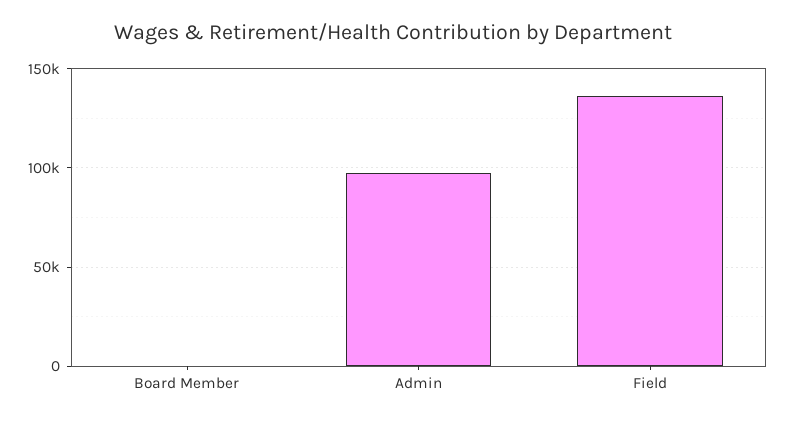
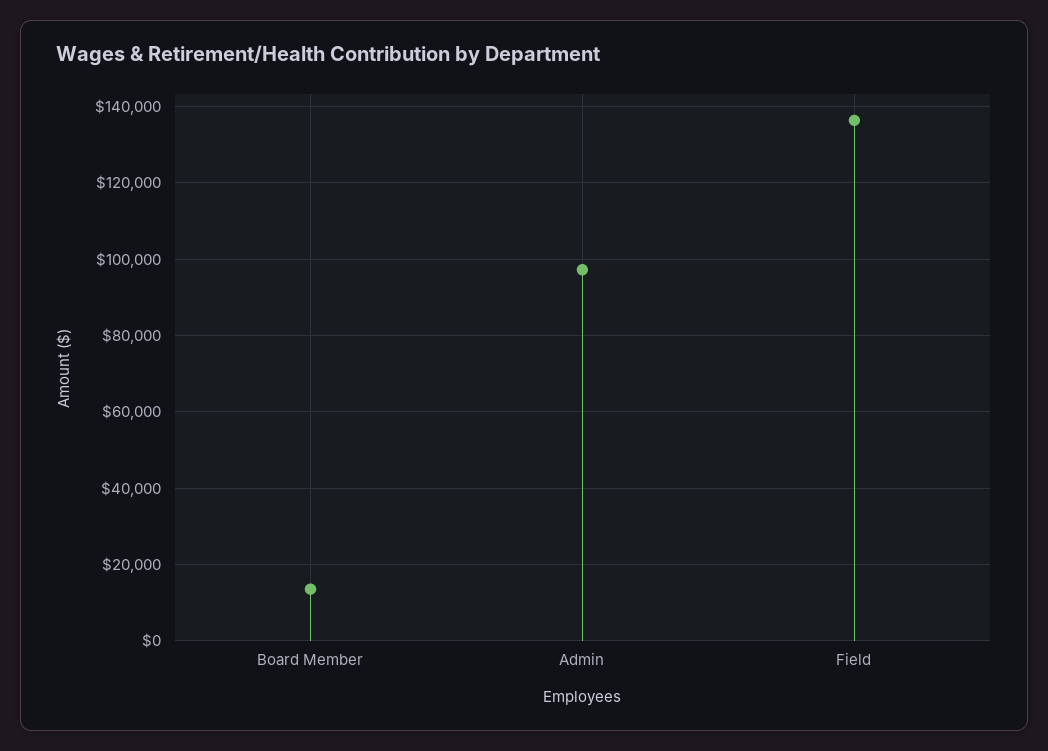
  {
-   "Board Member": 0,
+   "Board Member": 14000,
    "Admin": 98000,
    "Field": 136000
  }

